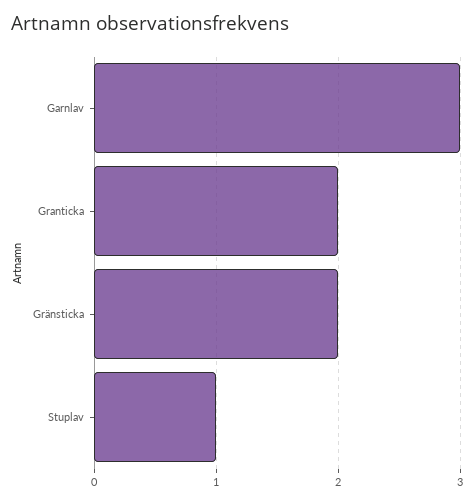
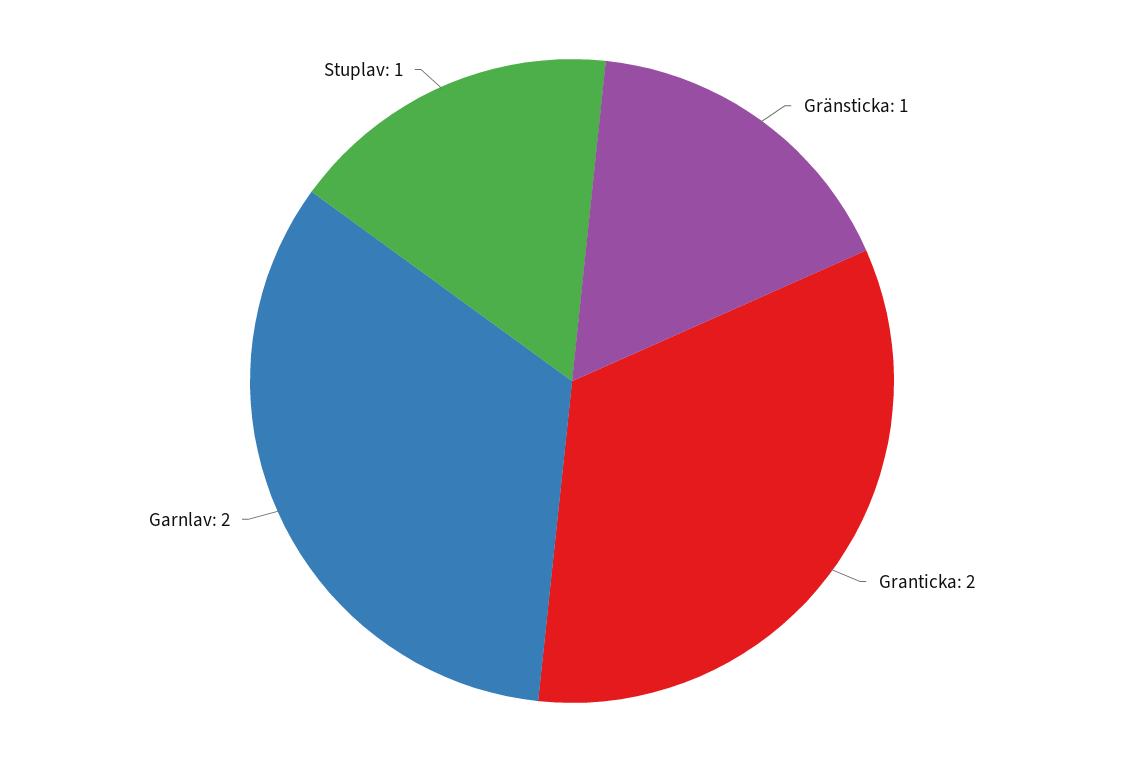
  {
-   "Garnlav": 3,
+   "Garnlav": 2,
    "Granticka": 2,
-   "Gränsticka": 2,
+   "Gränsticka": 1,
    "Stuplav": 1
  }

